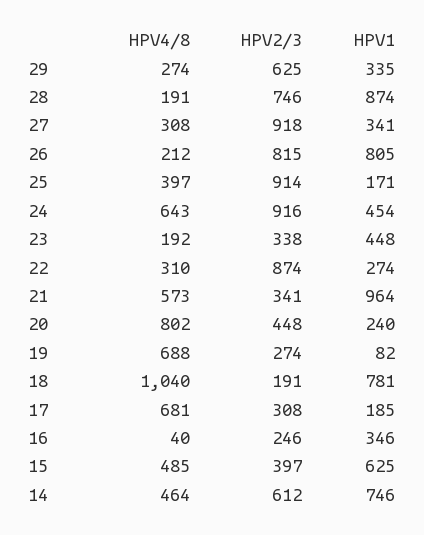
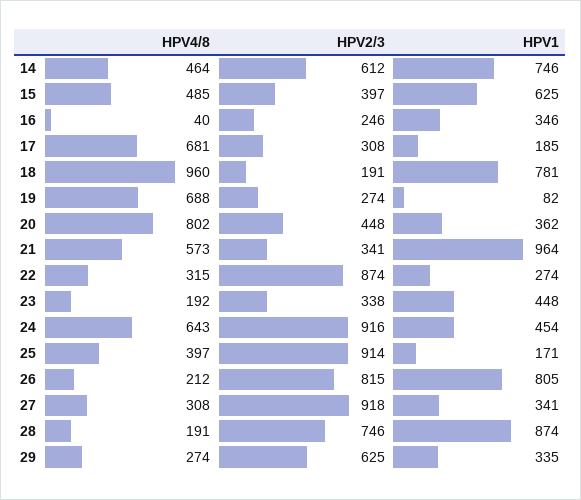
  {
    "HPV4/8": {
      "29": 274,
      "28": 191,
      "27": 308,
      "26": 212,
      "25": 397,
      "24": 643,
      "23": 192,
-     "22": 310,
+     "22": 315,
      "21": 573,
      "20": 802,
      "19": 688,
-     "18": 1040,
+     "18": 960,
      "17": 681,
      "16": 40,
      "15": 485,
      "14": 464
    },
    "HPV2/3": {
      "29": 625,
      "28": 746,
      "27": 918,
      "26": 815,
      "25": 914,
      "24": 916,
      "23": 338,
      "22": 874,
      "21": 341,
      "20": 448,
      "19": 274,
      "18": 191,
      "17": 308,
      "16": 246,
      "15": 397,
      "14": 612
    },
    "HPV1": {
      "29": 335,
      "28": 874,
      "27": 341,
      "26": 805,
      "25": 171,
      "24": 454,
      "23": 448,
      "22": 274,
      "21": 964,
-     "20": 240,
+     "20": 362,
      "19": 82,
      "18": 781,
      "17": 185,
      "16": 346,
      "15": 625,
      "14": 746
    }
  }

